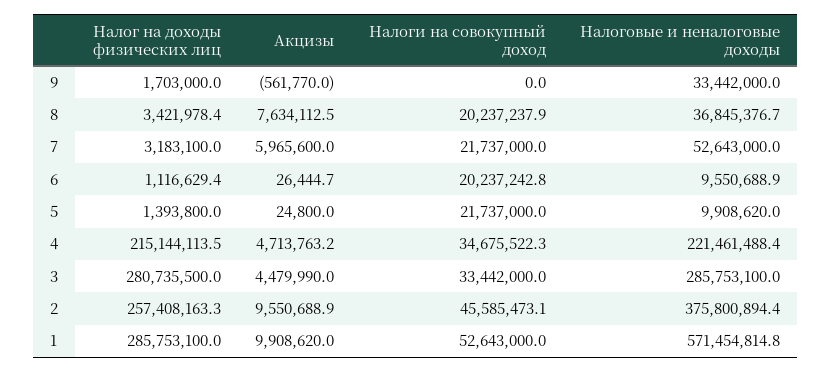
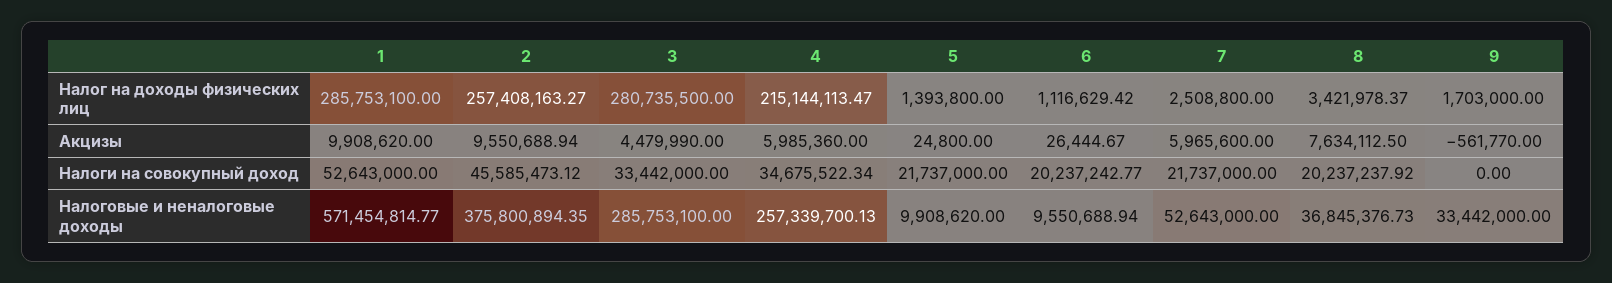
  {
    "Налог на доходы физических лиц": {
      "9": 1703000,
      "8": 3421978.37,
-     "7": 3183100,
+     "7": 2508800,
      "6": 1116629.42,
      "5": 1393800,
      "4": 215144113.47,
      "3": 280735500,
      "2": 257408163.27,
      "1": 285753100
    },
    "Акцизы": {
      "9": -561770,
      "8": 7634112.5,
      "7": 5965600,
      "6": 26444.67,
      "5": 24800,
-     "4": 4713763.2,
+     "4": 5985360,
      "3": 4479990,
      "2": 9550688.94,
      "1": 9908620
    },
    "Налоги на совокупный доход": {
      "9": 0,
      "8": 20237237.92,
      "7": 21737000,
      "6": 20237242.77,
      "5": 21737000,
      "4": 34675522.34,
      "3": 33442000,
      "2": 45585473.12,
      "1": 52643000
    },
    "Налоговые и неналоговые доходы": {
      "9": 33442000,
      "8": 36845376.73,
      "7": 52643000,
      "6": 9550688.94,
      "5": 9908620,
-     "4": 221461488.4,
+     "4": 257339700.13,
      "3": 285753100,
      "2": 375800894.35,
      "1": 571454814.77
    }
  }

